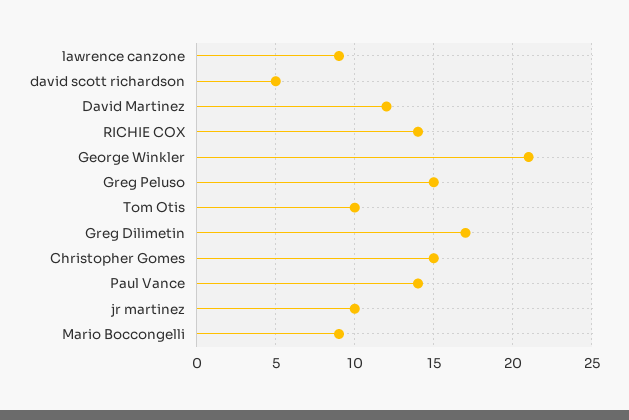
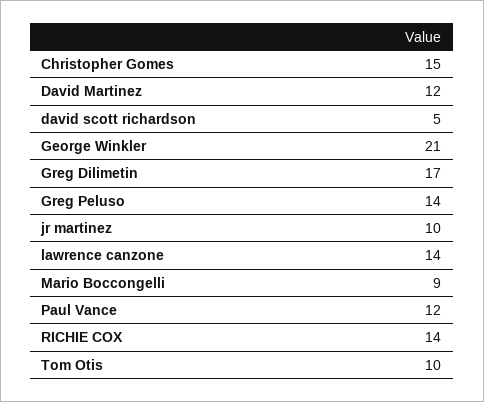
  {
-   "lawrence canzone": 9,
+   "lawrence canzone": 14,
    "david scott richardson": 5,
    "David Martinez": 12,
    "RICHIE COX": 14,
    "George Winkler": 21,
-   "Greg Peluso": 15,
+   "Greg Peluso": 14,
    "Tom Otis": 10,
    "Greg Dilimetin": 17,
    "Christopher Gomes": 15,
-   "Paul Vance": 14,
+   "Paul Vance": 12,
    "jr martinez": 10,
    "Mario Boccongelli": 9
  }

